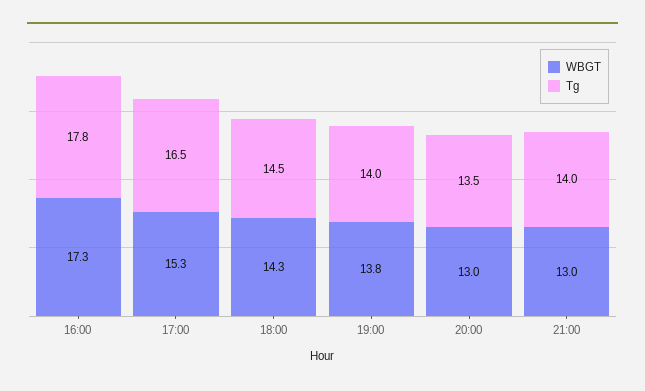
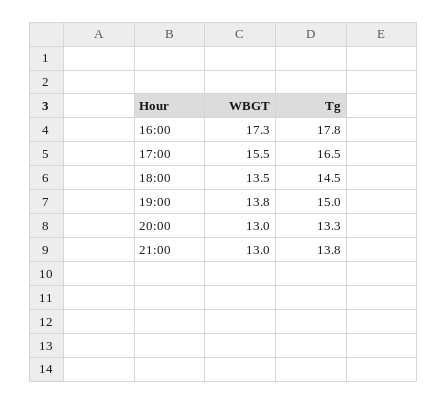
  {
    "WBGT": {
      "16:00": 17.3,
-     "17:00": 15.3,
+     "17:00": 15.5,
-     "18:00": 14.3,
+     "18:00": 13.5,
      "19:00": 13.8,
      "20:00": 13,
      "21:00": 13
    },
    "Tg": {
      "16:00": 17.8,
      "17:00": 16.5,
      "18:00": 14.5,
-     "19:00": 14,
+     "19:00": 15,
-     "20:00": 13.5,
+     "20:00": 13.3,
-     "21:00": 14
+     "21:00": 13.8
    }
  }

